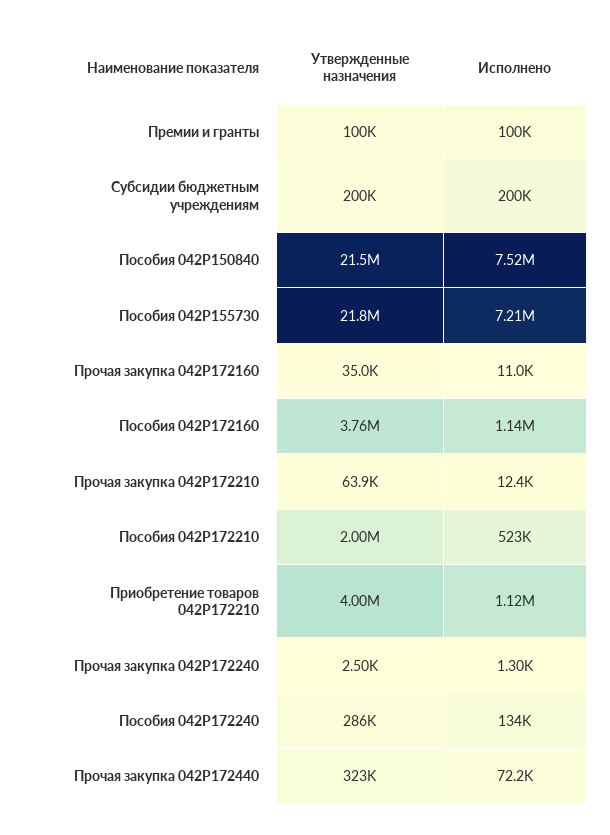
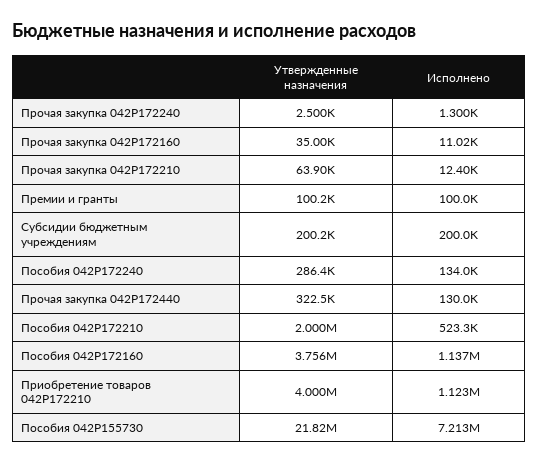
  {
    "Утвержденные назначения": {
      "Премии и гранты": 100200,
      "Субсидии бюджетным учреждениям": 200200,
-     "Пособия 042P150840": 21500000,
      "Пособия 042P155730": 21820000,
      "Прочая закупка 042P172160": 35000,
      "Пособия 042P172160": 3756000,
      "Прочая закупка 042P172210": 63900,
      "Пособия 042P172210": 2000000,
      "Приобретение товаров 042P172210": 4000000,
      "Прочая закупка 042P172240": 2500,
      "Пособия 042P172240": 286400,
      "Прочая закупка 042P172440": 322500
    },
    "Исполнено": {
      "Премии и гранты": 100000,
      "Субсидии бюджетным учреждениям": 200000,
-     "Пособия 042P150840": 7520000,
      "Пособия 042P155730": 7213000,
      "Прочая закупка 042P172160": 11020,
      "Пособия 042P172160": 1137000,
      "Прочая закупка 042P172210": 12400,
      "Пособия 042P172210": 523300,
      "Приобретение товаров 042P172210": 1123000,
      "Прочая закупка 042P172240": 1300,
      "Пособия 042P172240": 134000,
-     "Прочая закупка 042P172440": 72200
+     "Прочая закупка 042P172440": 130000
    }
  }

